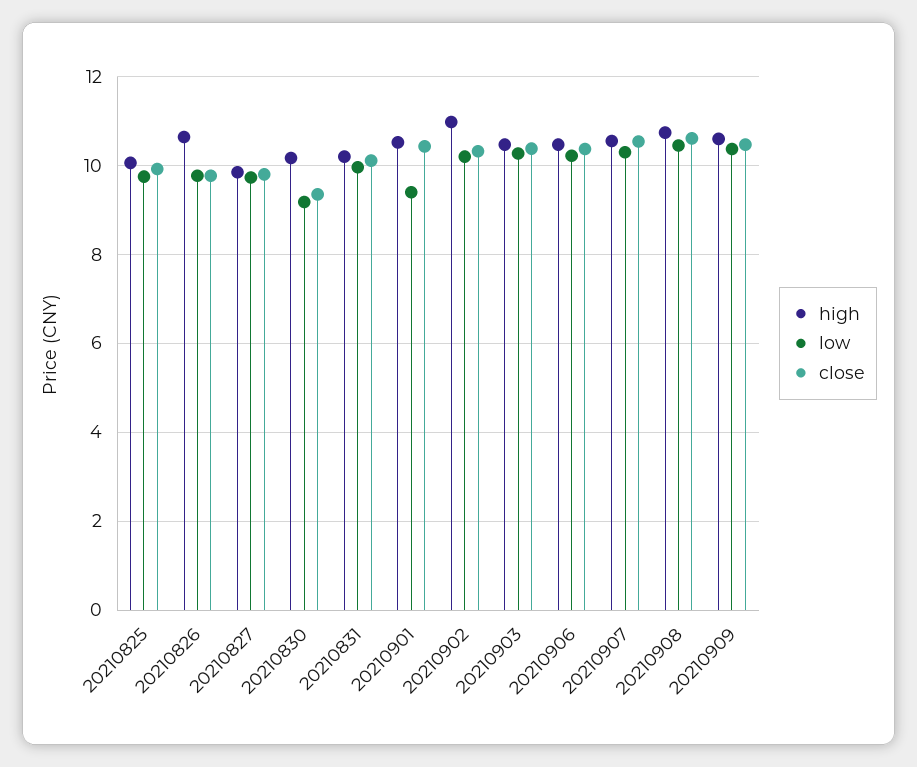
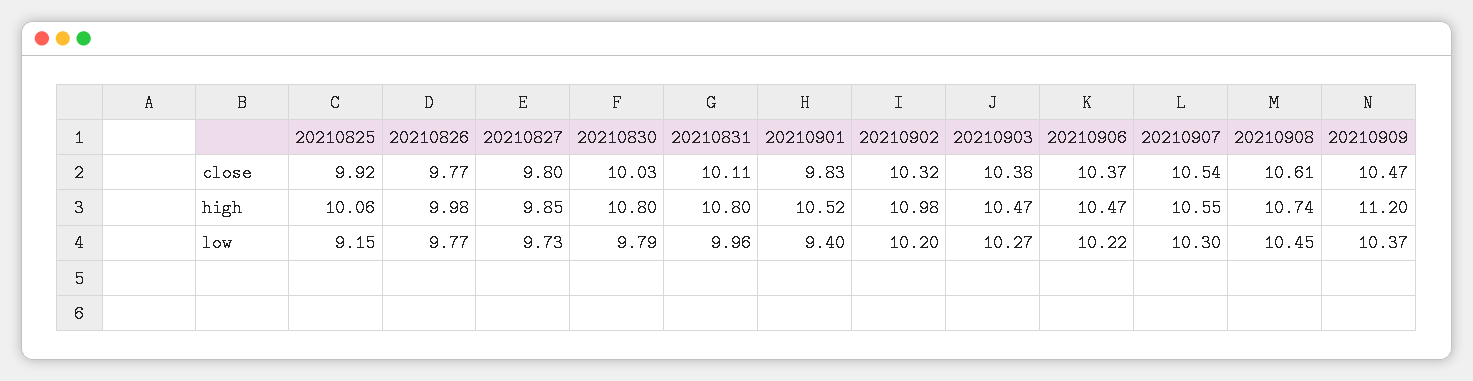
  {
    "high": {
      "20210825": 10.06,
-     "20210826": 10.6,
+     "20210826": 9.98,
      "20210827": 9.85,
-     "20210830": 10.2,
+     "20210830": 10.8,
-     "20210831": 10.2,
+     "20210831": 10.8,
      "20210901": 10.52,
      "20210902": 10.98,
      "20210903": 10.47,
      "20210906": 10.47,
      "20210907": 10.55,
      "20210908": 10.74,
-     "20210909": 10.6
+     "20210909": 11.2
    },
    "low": {
-     "20210825": 9.8,
+     "20210825": 9.15,
      "20210826": 9.77,
      "20210827": 9.73,
-     "20210830": 9.2,
+     "20210830": 9.79,
      "20210831": 9.96,
      "20210901": 9.4,
      "20210902": 10.2,
      "20210903": 10.27,
      "20210906": 10.22,
      "20210907": 10.3,
      "20210908": 10.45,
      "20210909": 10.37
    },
    "close": {
      "20210825": 9.92,
      "20210826": 9.77,
      "20210827": 9.8,
-     "20210830": 9.4,
+     "20210830": 10.03,
      "20210831": 10.11,
-     "20210901": 10.4,
+     "20210901": 9.83,
      "20210902": 10.32,
      "20210903": 10.38,
      "20210906": 10.37,
      "20210907": 10.54,
      "20210908": 10.61,
      "20210909": 10.47
    }
  }

